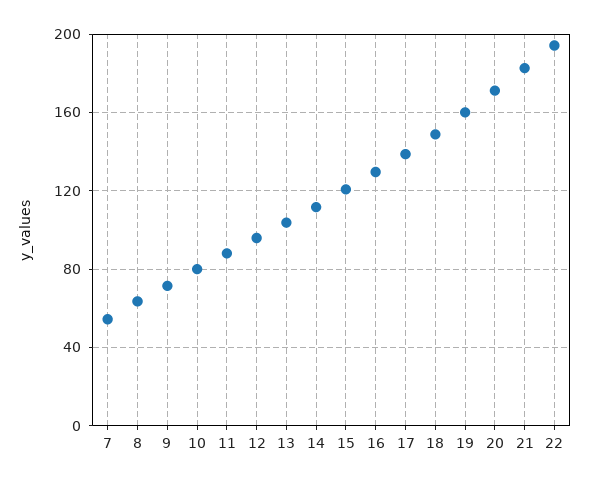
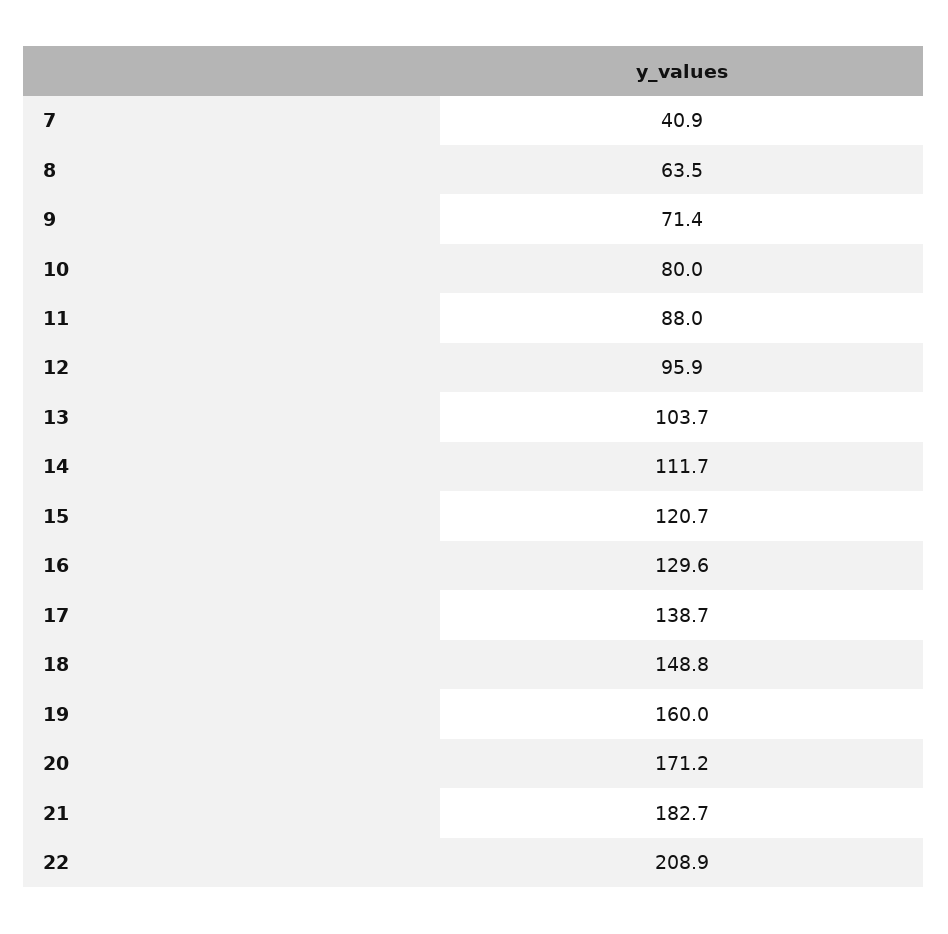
  {
-   "7": 55,
+   "7": 40.9,
    "8": 63.5,
    "9": 71.4,
    "10": 80,
    "11": 88,
    "12": 95.9,
    "13": 103.7,
    "14": 111.7,
    "15": 120.7,
    "16": 129.6,
    "17": 138.7,
    "18": 148.8,
    "19": 160,
    "20": 171.2,
    "21": 182.7,
-   "22": 195
+   "22": 208.9
  }

